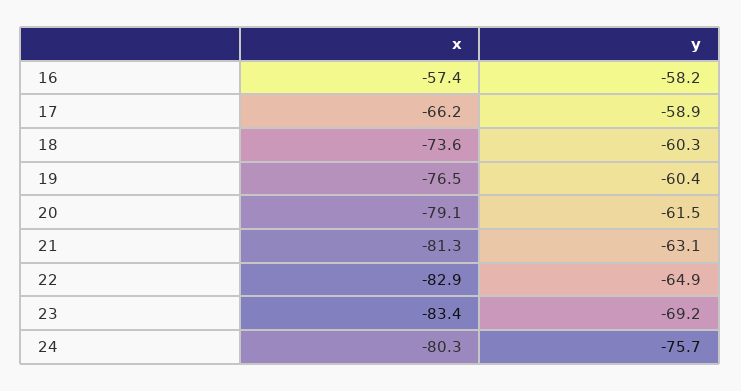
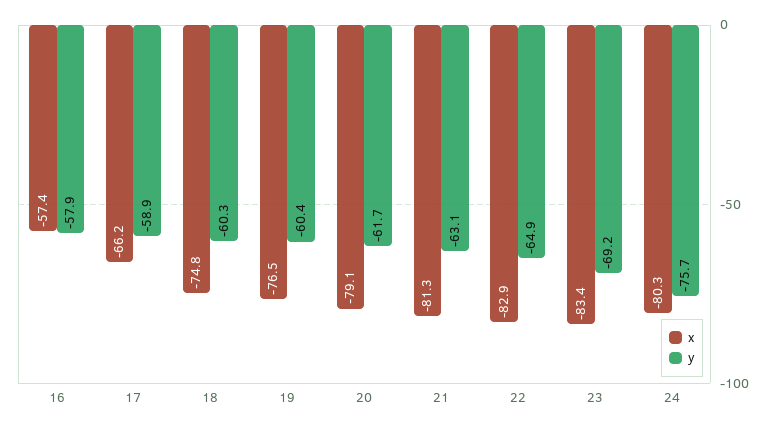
  {
    "x": {
      "16": -57.4,
      "17": -66.2,
-     "18": -73.6,
+     "18": -74.8,
      "19": -76.5,
      "20": -79.1,
      "21": -81.3,
      "22": -82.9,
      "23": -83.4,
      "24": -80.3
    },
    "y": {
-     "16": -58.2,
+     "16": -57.9,
      "17": -58.9,
      "18": -60.3,
      "19": -60.4,
-     "20": -61.5,
+     "20": -61.7,
      "21": -63.1,
      "22": -64.9,
      "23": -69.2,
      "24": -75.7
    }
  }

